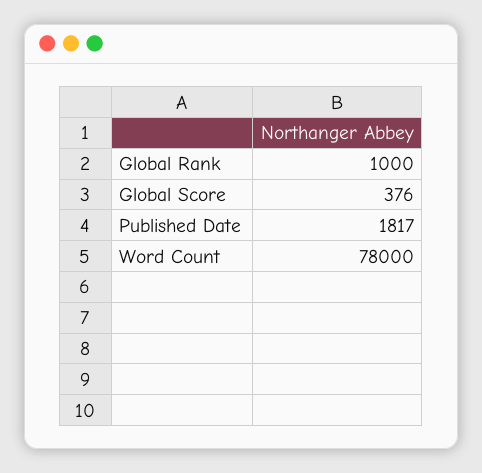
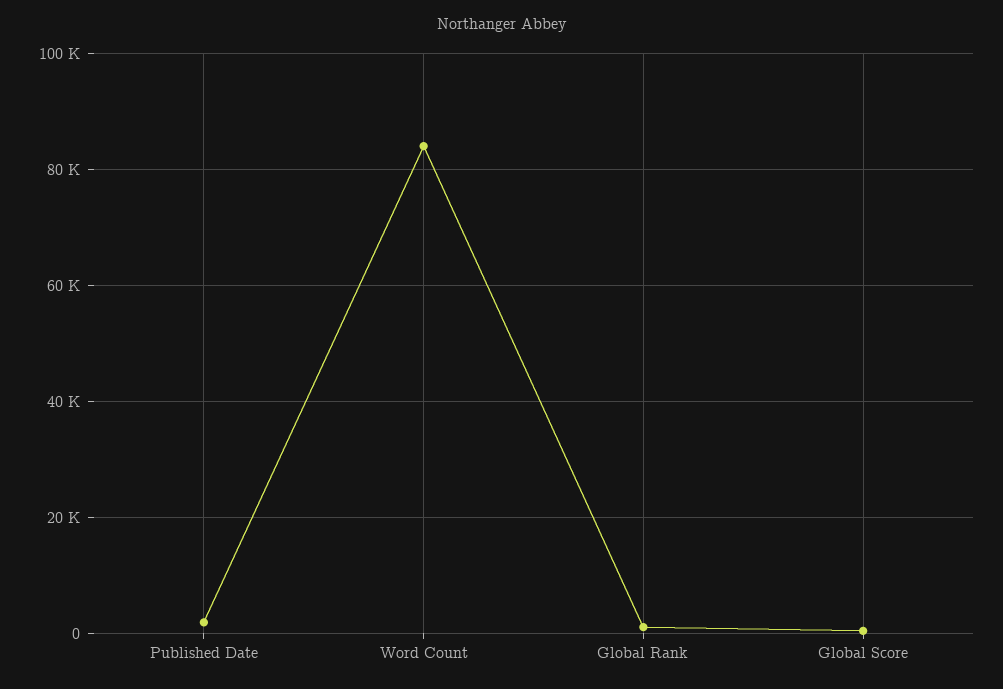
  {
    "Global Rank": 1000,
    "Global Score": 376,
    "Published Date": 1817,
-   "Word Count": 78000
+   "Word Count": 84000
  }

